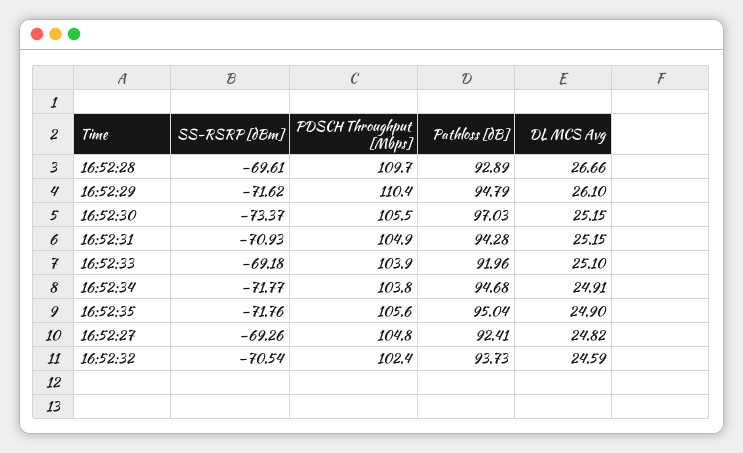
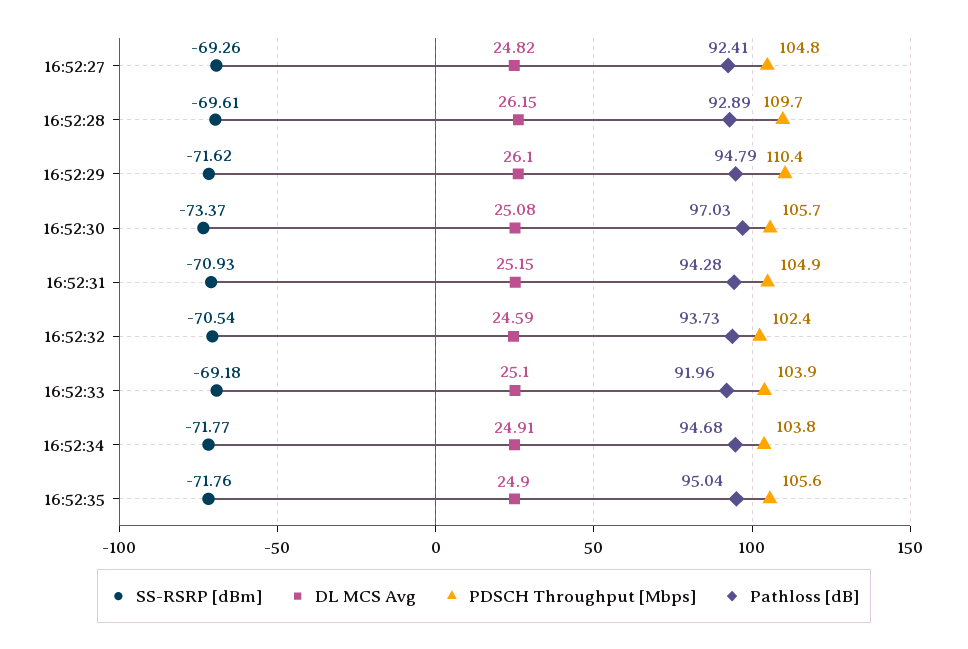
  {
    "SS-RSRP [dBm]": {
      "16:52:28": -69.61,
      "16:52:29": -71.62,
      "16:52:30": -73.37,
      "16:52:31": -70.93,
      "16:52:33": -69.18,
      "16:52:34": -71.77,
      "16:52:35": -71.76,
      "16:52:27": -69.26,
      "16:52:32": -70.54
    },
    "PDSCH Throughput [Mbps]": {
      "16:52:28": 109.7,
      "16:52:29": 110.4,
-     "16:52:30": 105.5,
+     "16:52:30": 105.7,
      "16:52:31": 104.9,
      "16:52:33": 103.9,
      "16:52:34": 103.8,
      "16:52:35": 105.6,
      "16:52:27": 104.8,
      "16:52:32": 102.4
    },
    "Pathloss [dB]": {
      "16:52:28": 92.89,
      "16:52:29": 94.79,
      "16:52:30": 97.03,
      "16:52:31": 94.28,
      "16:52:33": 91.96,
      "16:52:34": 94.68,
      "16:52:35": 95.04,
      "16:52:27": 92.41,
      "16:52:32": 93.73
    },
    "DL MCS Avg": {
-     "16:52:28": 26.66,
+     "16:52:28": 26.15,
      "16:52:29": 26.1,
-     "16:52:30": 25.15,
+     "16:52:30": 25.08,
      "16:52:31": 25.15,
      "16:52:33": 25.1,
      "16:52:34": 24.91,
      "16:52:35": 24.9,
      "16:52:27": 24.82,
      "16:52:32": 24.59
    }
  }

